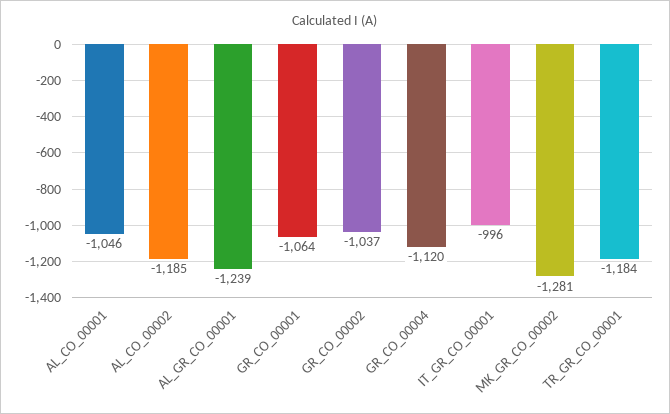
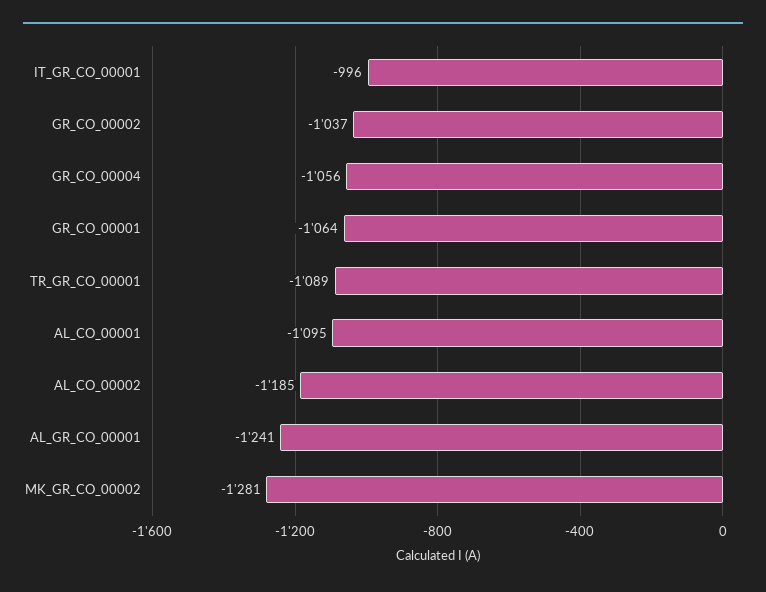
  {
-   "AL_CO_00001": -1046,
+   "AL_CO_00001": -1095,
    "AL_CO_00002": -1185,
-   "AL_GR_CO_00001": -1239,
+   "AL_GR_CO_00001": -1241,
    "GR_CO_00001": -1064,
    "GR_CO_00002": -1037,
-   "GR_CO_00004": -1120,
+   "GR_CO_00004": -1056,
    "IT_GR_CO_00001": -996,
    "MK_GR_CO_00002": -1281,
-   "TR_GR_CO_00001": -1184
+   "TR_GR_CO_00001": -1089
  }

